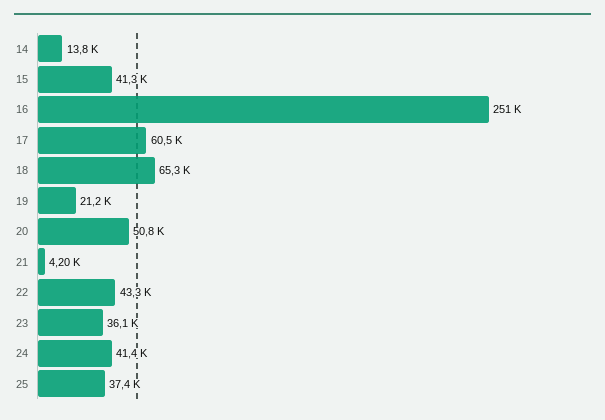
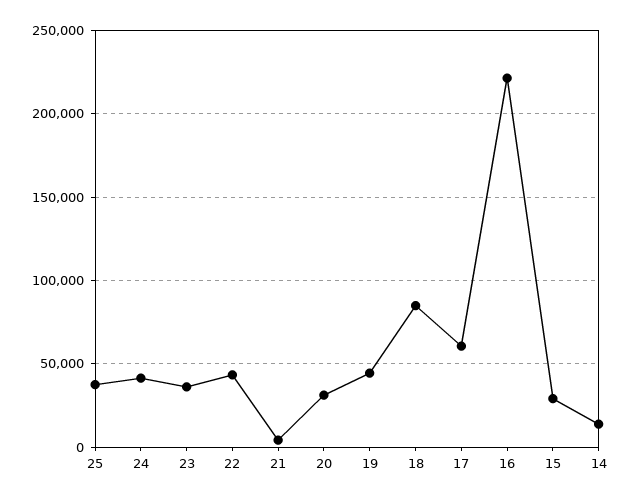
  {
    "14": 13800,
-   "15": 41300,
+   "15": 30000,
-   "16": 251000,
+   "16": 220000,
    "17": 60500,
-   "18": 65300,
+   "18": 85000,
-   "19": 21200,
+   "19": 45000,
-   "20": 50800,
+   "20": 30000,
    "21": 4200,
    "22": 43300,
    "23": 36100,
    "24": 41400,
    "25": 37400
  }

